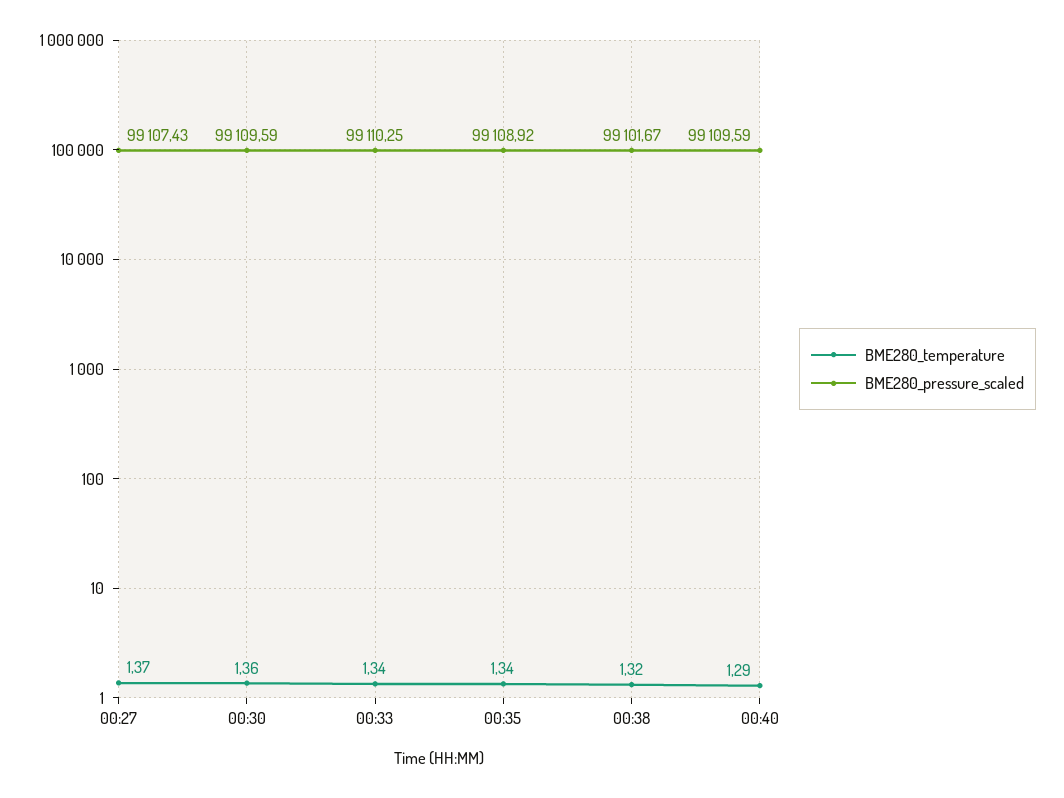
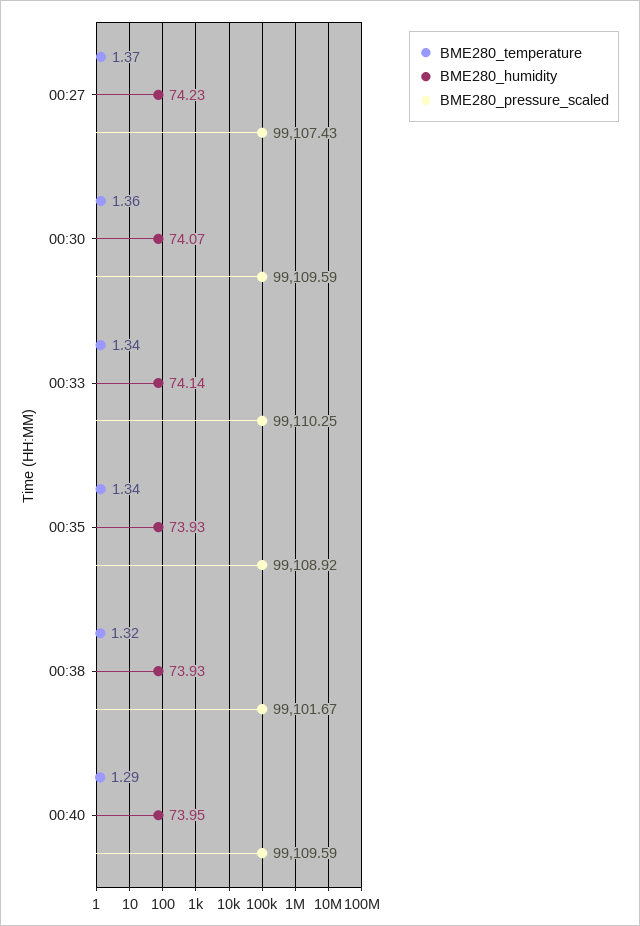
  {
    "BME280_temperature": {
      "00:27": 1.37,
      "00:30": 1.36,
      "00:33": 1.34,
      "00:35": 1.34,
      "00:38": 1.32,
      "00:40": 1.29
    },
    "BME280_pressure_scaled": {
      "00:27": 99107.43,
      "00:30": 99109.59,
      "00:33": 99110.25,
      "00:35": 99108.92,
      "00:38": 99101.67,
      "00:40": 99109.59
-   }
+   },
+   "BME280_humidity": {
+     "00:27": 74.23,
+     "00:30": 74.07,
+     "00:33": 74.14,
+     "00:35": 73.93,
+     "00:38": 73.93,
+     "00:40": 73.95
+   }
  }

